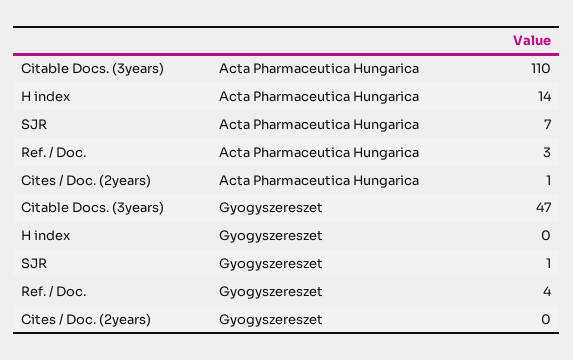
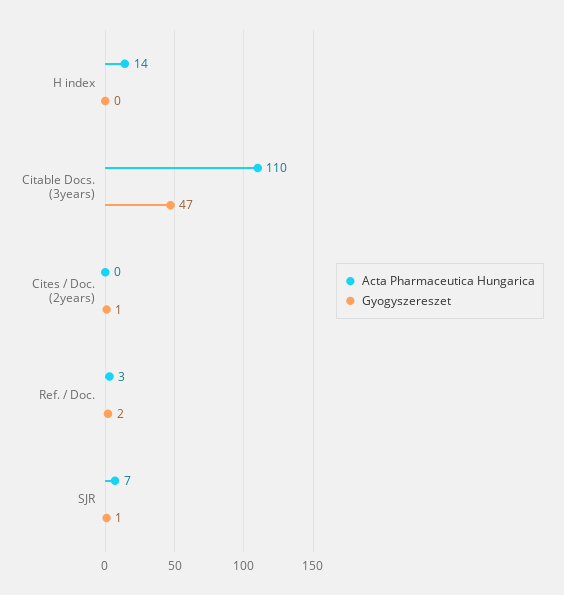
  {
    "Acta Pharmaceutica Hungarica": {
      "Citable Docs. (3years)": 110,
      "H index": 14,
      "SJR": 7,
      "Ref. / Doc.": 3,
-     "Cites / Doc. (2years)": 1
+     "Cites / Doc. (2years)": 0
    },
    "Gyogyszereszet": {
      "Citable Docs. (3years)": 47,
      "H index": 0,
      "SJR": 1,
-     "Ref. / Doc.": 4,
+     "Ref. / Doc.": 2,
-     "Cites / Doc. (2years)": 0
+     "Cites / Doc. (2years)": 1
    }
  }

